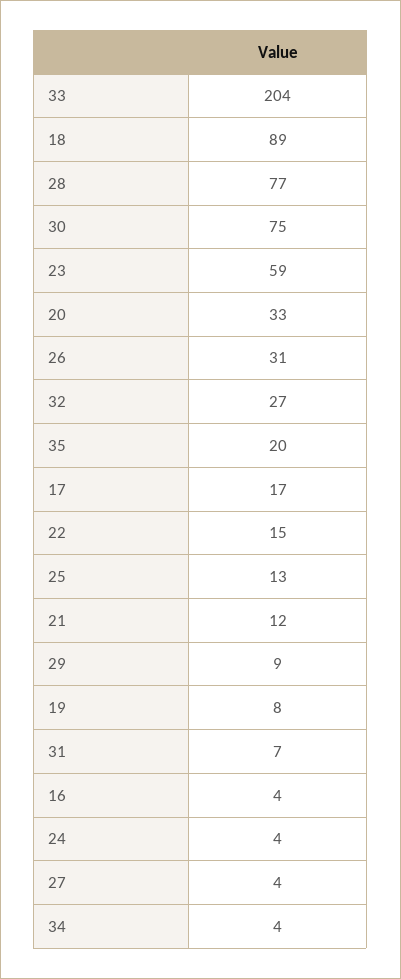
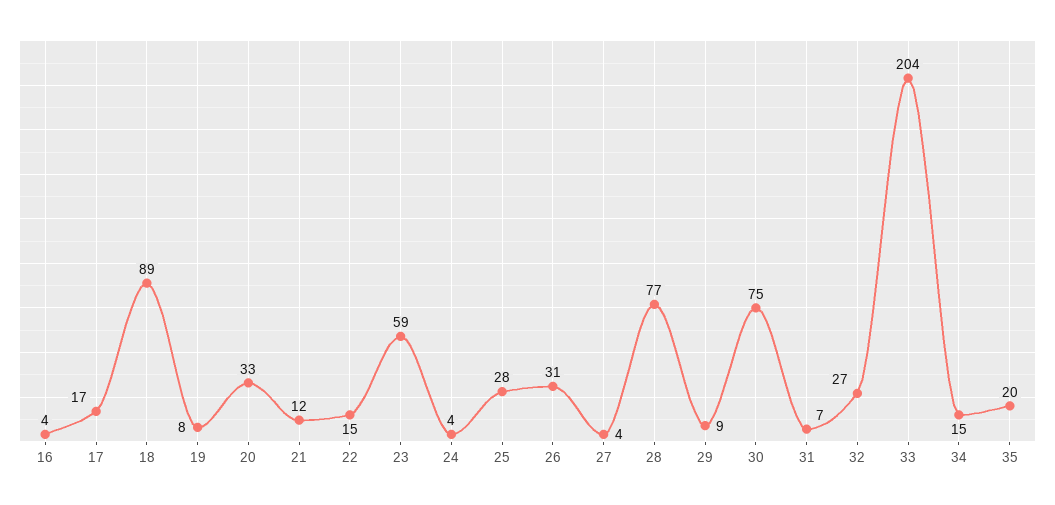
  {
    "33": 204,
    "18": 89,
    "28": 77,
    "30": 75,
    "23": 59,
    "20": 33,
    "26": 31,
    "32": 27,
    "35": 20,
    "17": 17,
    "22": 15,
-   "25": 13,
+   "25": 28,
    "21": 12,
    "29": 9,
    "19": 8,
    "31": 7,
    "16": 4,
    "24": 4,
    "27": 4,
-   "34": 4
+   "34": 15
  }

